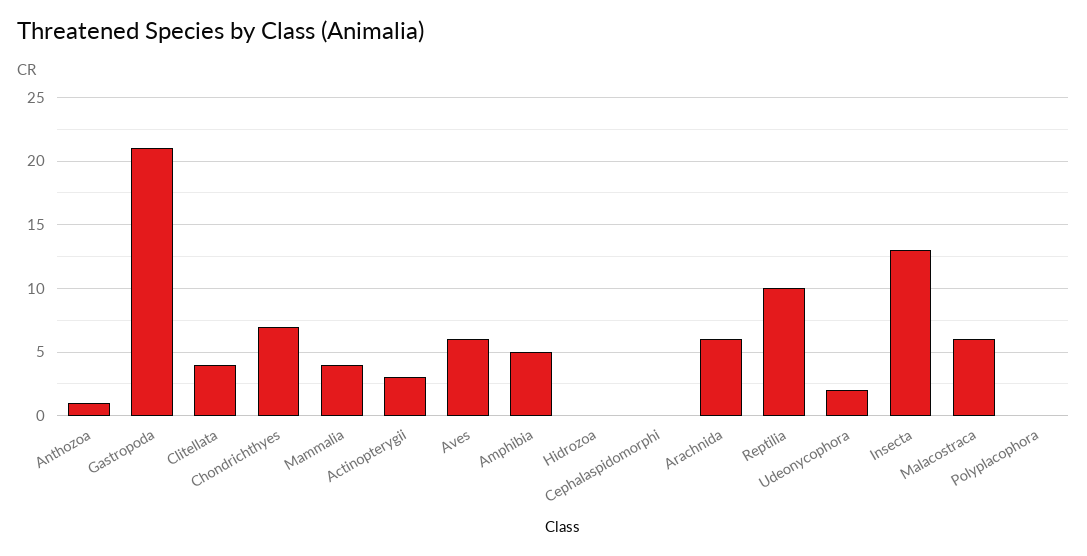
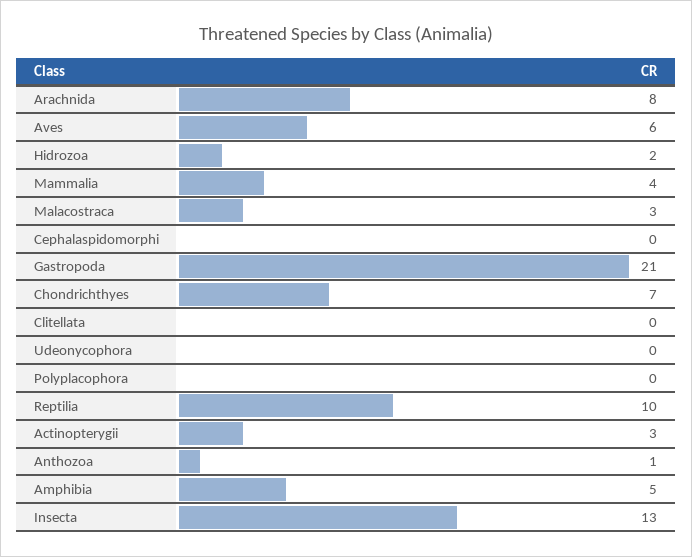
  {
    "Anthozoa": 1,
    "Gastropoda": 21,
-   "Clitellata": 4,
+   "Clitellata": 0,
    "Chondrichthyes": 7,
    "Mammalia": 4,
    "Actinopterygii": 3,
    "Aves": 6,
    "Amphibia": 5,
-   "Hidrozoa": 0,
+   "Hidrozoa": 2,
    "Cephalaspidomorphi": 0,
-   "Arachnida": 6,
+   "Arachnida": 8,
    "Reptilia": 10,
-   "Udeonycophora": 2,
+   "Udeonycophora": 0,
    "Insecta": 13,
-   "Malacostraca": 6,
+   "Malacostraca": 3,
    "Polyplacophora": 0
  }

